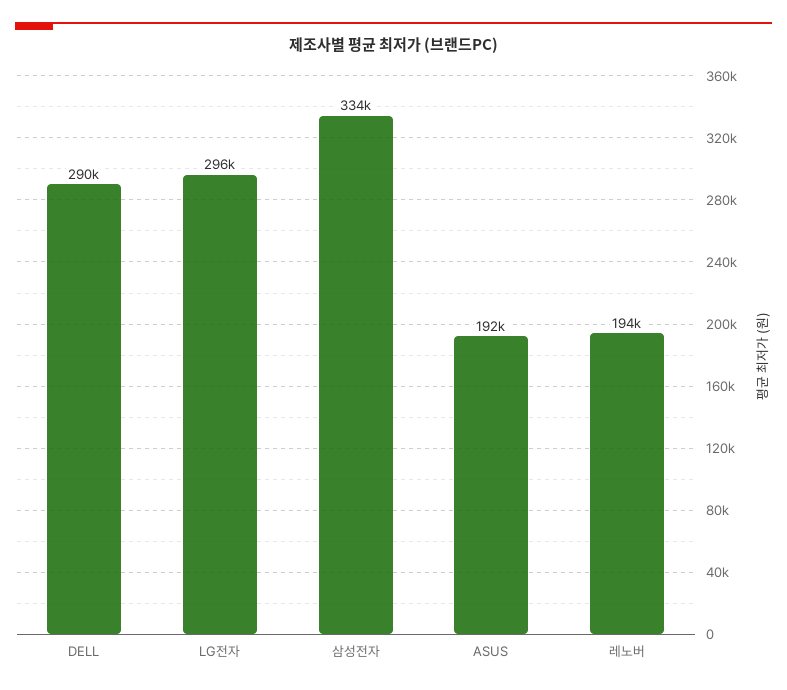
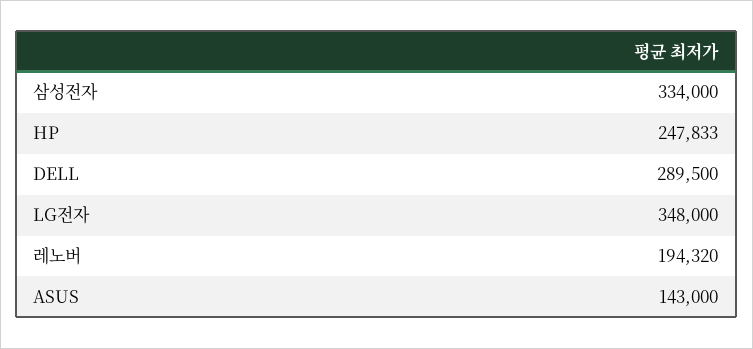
  {
    "DELL": 289500,
-   "LG전자": 296000,
+   "LG전자": 348000,
    "삼성전자": 334000,
-   "ASUS": 192000,
+   "ASUS": 143000,
-   "레노버": 194320
+   "레노버": 194320,
+   "HP": 247833
  }

